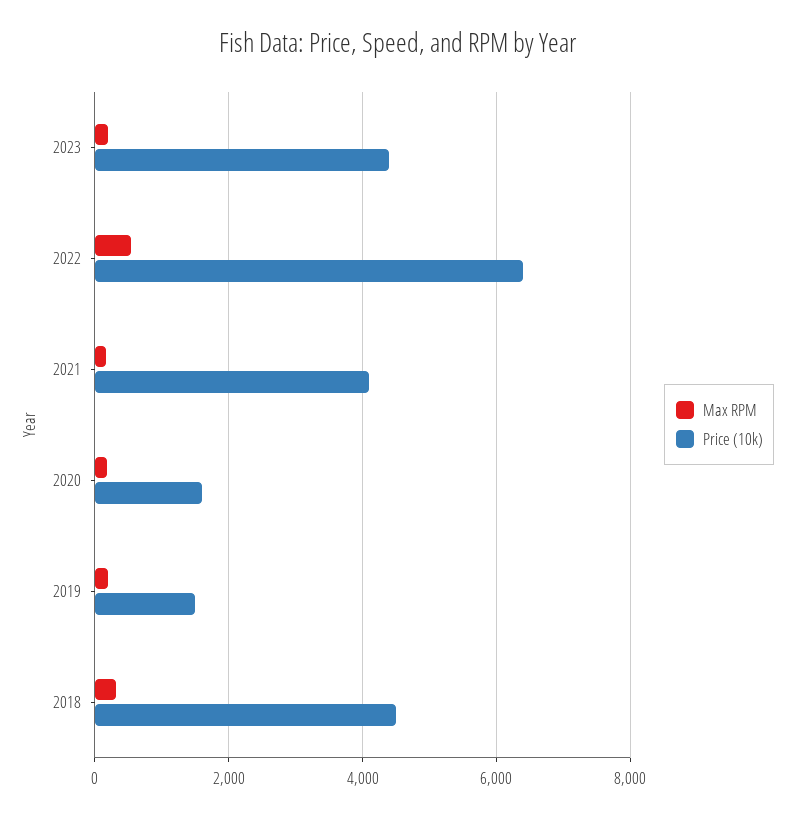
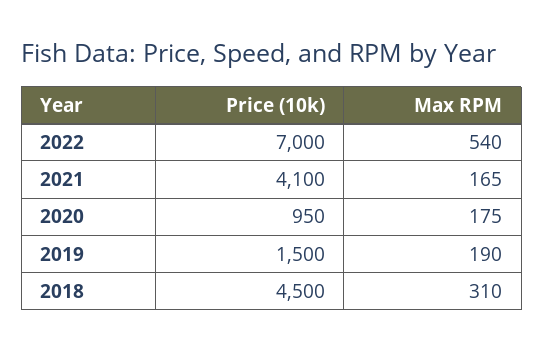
  {
    "Max RPM": {
-     "2023": 200,
      "2022": 540,
      "2021": 165,
      "2020": 175,
      "2019": 190,
      "2018": 310
    },
    "Price (10k)": {
-     "2023": 4400,
-     "2022": 6400,
+     "2022": 7000,
      "2021": 4100,
-     "2020": 1600,
+     "2020": 950,
      "2019": 1500,
      "2018": 4500
    }
  }

